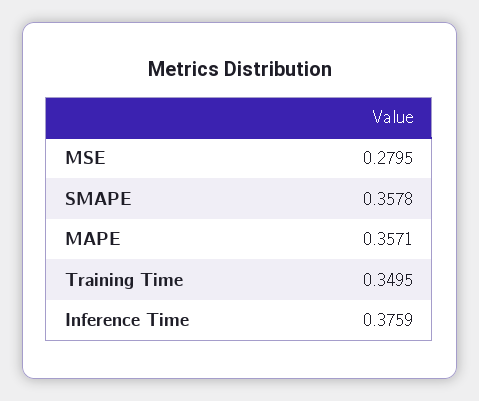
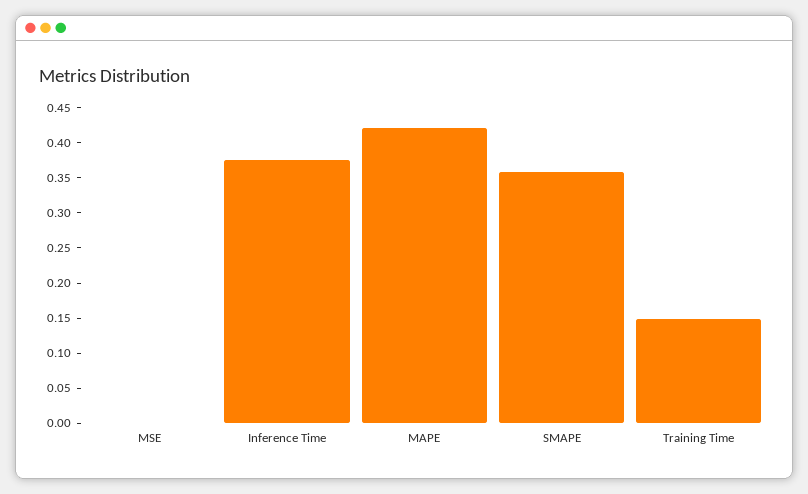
  {
-   "MSE": 0.2795,
+   "MSE": 0,
    "SMAPE": 0.3578,
-   "MAPE": 0.3571,
+   "MAPE": 0.425,
-   "Training Time": 0.3495,
+   "Training Time": 0.15,
    "Inference Time": 0.3759
  }

